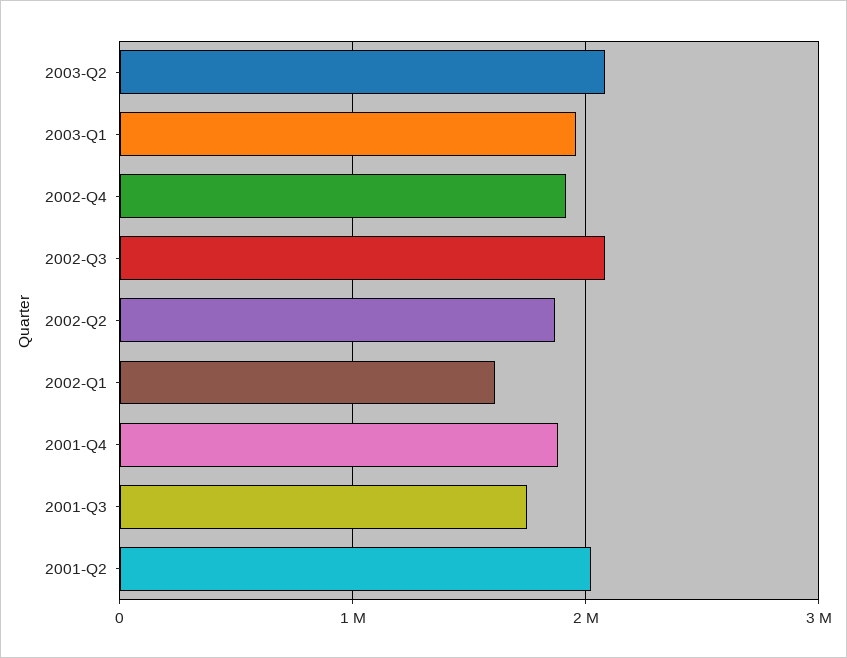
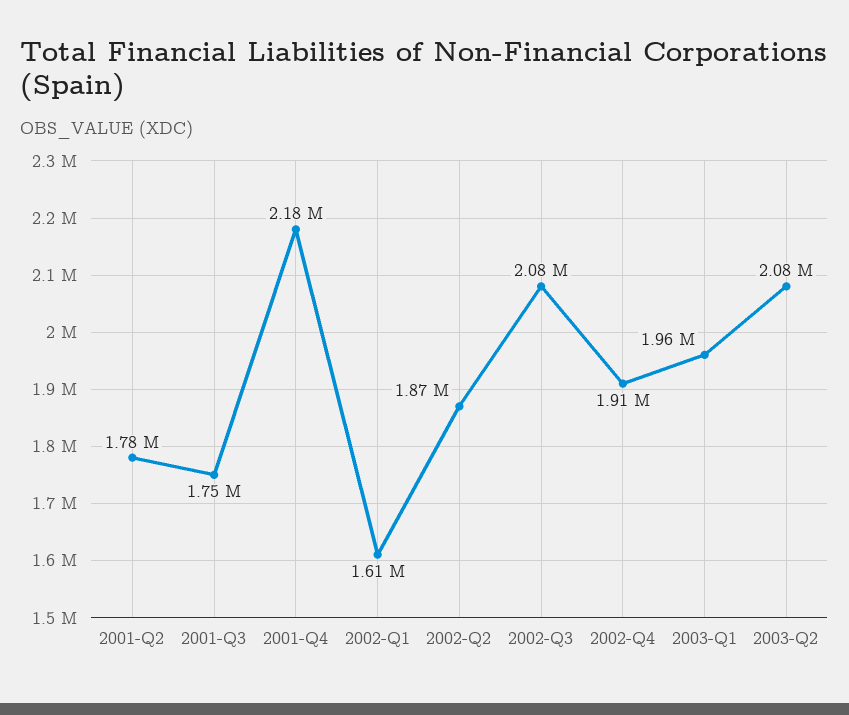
  {
    "2003-Q2": 2080000,
    "2003-Q1": 1960000,
    "2002-Q4": 1910000,
    "2002-Q3": 2080000,
    "2002-Q2": 1870000,
    "2002-Q1": 1610000,
-   "2001-Q4": 1900000,
+   "2001-Q4": 2180000,
    "2001-Q3": 1750000,
-   "2001-Q2": 2000000
+   "2001-Q2": 1780000
  }

